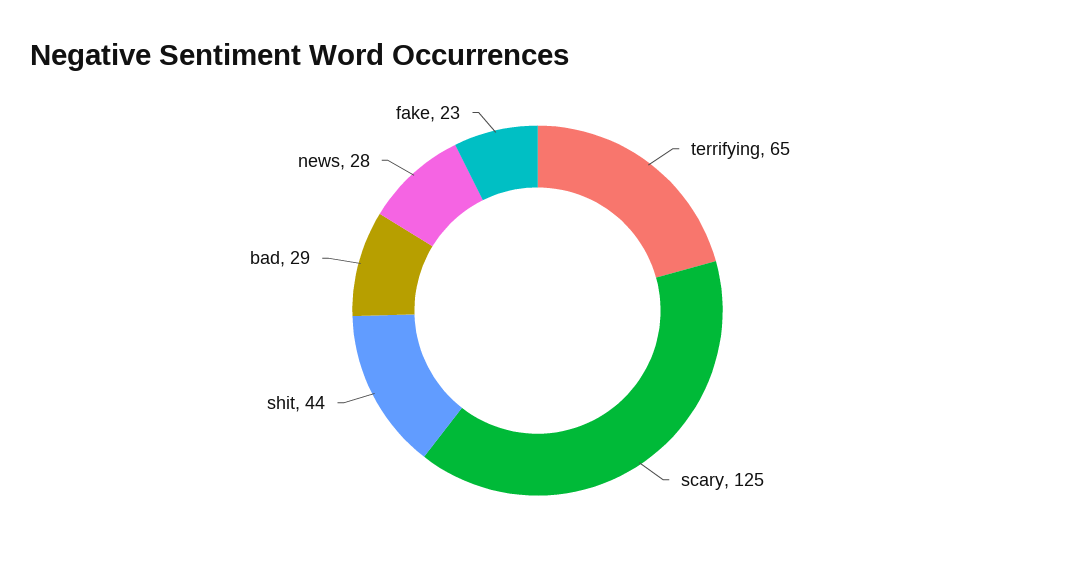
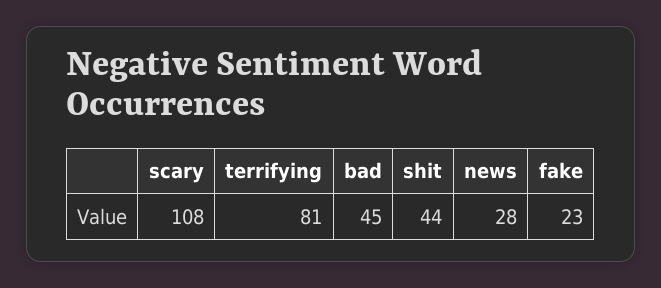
  {
-   "terrifying": 65,
+   "terrifying": 81,
-   "scary": 125,
+   "scary": 108,
    "shit": 44,
-   "bad": 29,
+   "bad": 45,
    "news": 28,
    "fake": 23
  }

